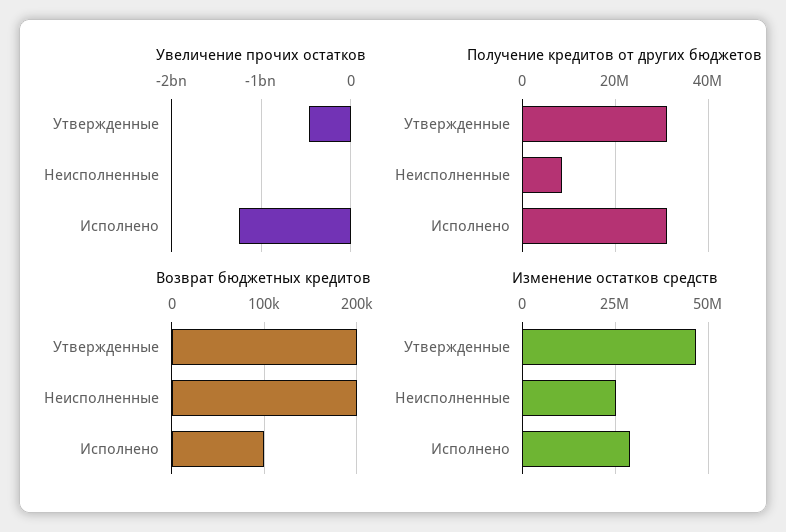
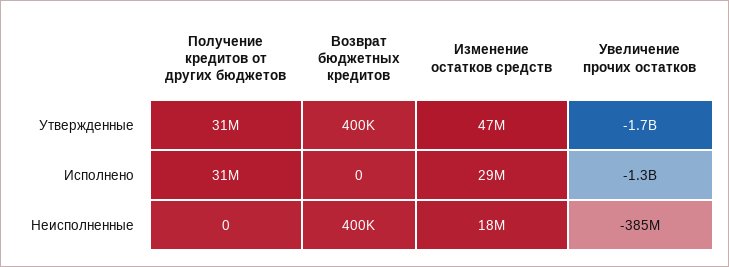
  {
    "Увеличение прочих остатков": {
-     "Утвержденные": -500000000,
+     "Утвержденные": -1700000000,
-     "Неисполненные": 0,
+     "Неисполненные": -385000000,
      "Исполнено": -1300000000
    },
    "Получение кредитов от других бюджетов": {
      "Утвержденные": 31000000,
-     "Неисполненные": 8000000,
+     "Неисполненные": 0,
      "Исполнено": 31000000
    },
    "Возврат бюджетных кредитов": {
-     "Утвержденные": 200000,
+     "Утвержденные": 400000,
-     "Неисполненные": 200000,
+     "Неисполненные": 400000,
-     "Исполнено": 100000
+     "Исполнено": 0
    },
    "Изменение остатков средств": {
      "Утвержденные": 47000000,
-     "Неисполненные": 25000000,
+     "Неисполненные": 18000000,
      "Исполнено": 29000000
    }
  }

